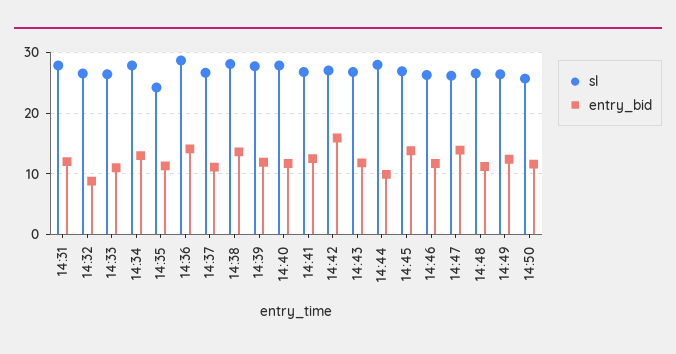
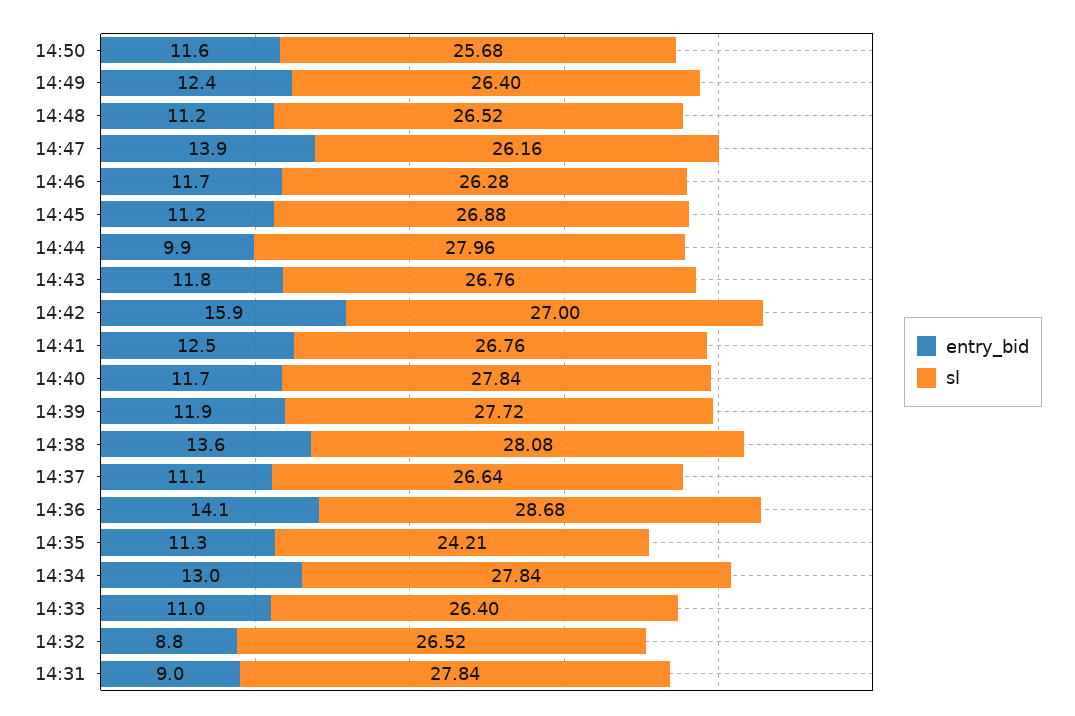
  {
    "sl": {
      "14:31": 27.84,
      "14:32": 26.52,
      "14:33": 26.4,
      "14:34": 27.84,
      "14:35": 24.21,
      "14:36": 28.68,
      "14:37": 26.64,
      "14:38": 28.08,
      "14:39": 27.72,
      "14:40": 27.84,
      "14:41": 26.76,
      "14:42": 27,
      "14:43": 26.76,
      "14:44": 27.96,
      "14:45": 26.88,
      "14:46": 26.28,
      "14:47": 26.16,
      "14:48": 26.52,
      "14:49": 26.4,
      "14:50": 25.68
    },
    "entry_bid": {
-     "14:31": 12,
+     "14:31": 9,
      "14:32": 8.8,
      "14:33": 11,
      "14:34": 13,
      "14:35": 11.3,
      "14:36": 14.1,
      "14:37": 11.1,
      "14:38": 13.6,
      "14:39": 11.9,
      "14:40": 11.7,
      "14:41": 12.5,
      "14:42": 15.9,
      "14:43": 11.8,
      "14:44": 9.9,
-     "14:45": 14,
+     "14:45": 11.2,
      "14:46": 11.7,
      "14:47": 13.9,
      "14:48": 11.2,
      "14:49": 12.4,
      "14:50": 11.6
    }
  }

